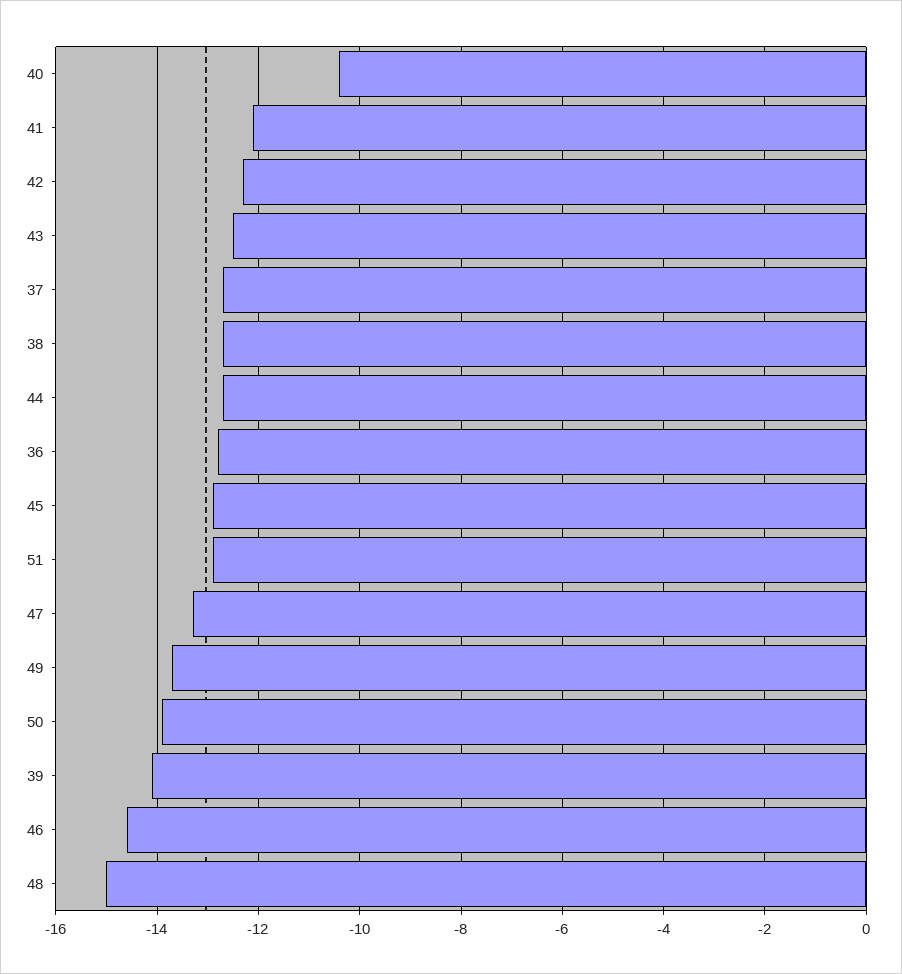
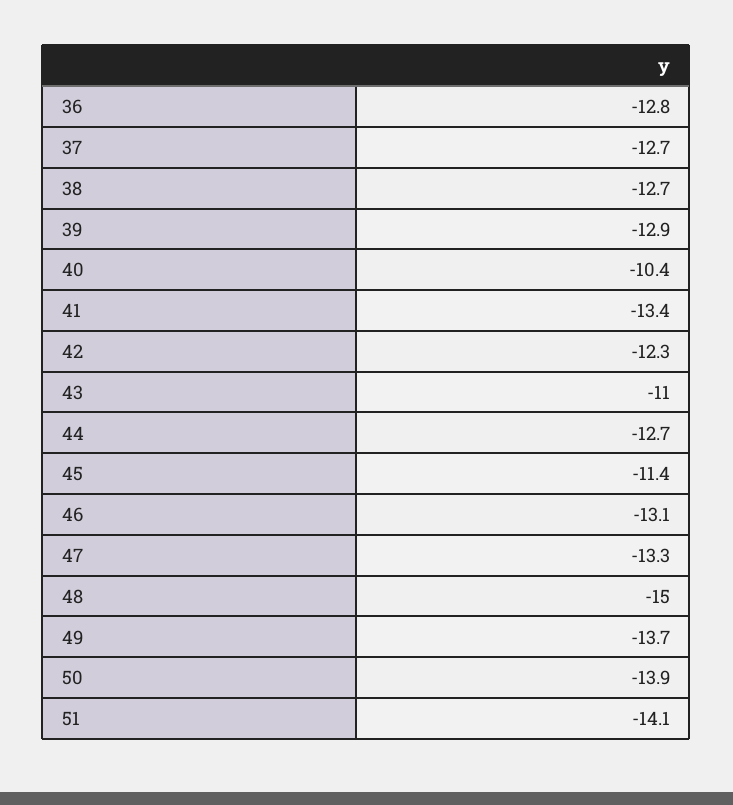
  {
    "40": -10.4,
-   "41": -12,
+   "41": -13.4,
    "42": -12.3,
-   "43": -12.5,
+   "43": -11,
    "37": -12.7,
    "38": -12.7,
    "44": -12.7,
    "36": -12.8,
-   "45": -13,
+   "45": -11.4,
-   "51": -13,
+   "51": -14.1,
    "47": -13.3,
    "49": -13.7,
    "50": -13.9,
-   "39": -14,
+   "39": -12.9,
-   "46": -14.5,
+   "46": -13.1,
    "48": -15
  }

